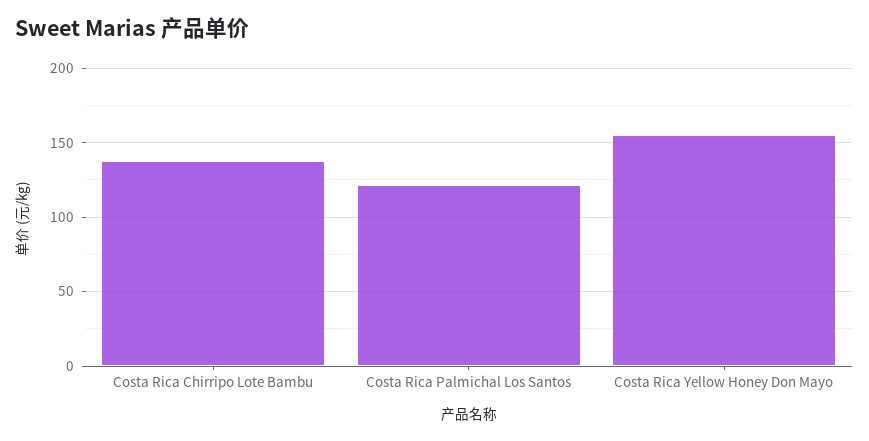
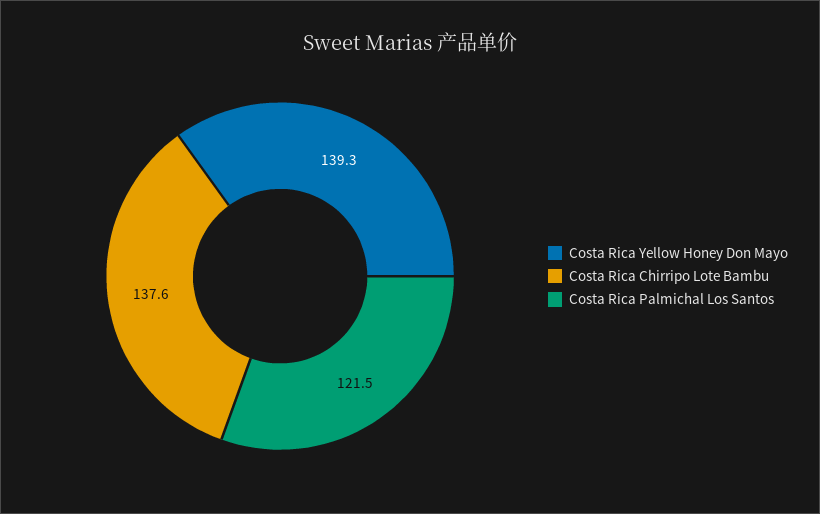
  {
    "Costa Rica Chirripo Lote Bambu": 137.6,
    "Costa Rica Palmichal Los Santos": 121.5,
-   "Costa Rica Yellow Honey Don Mayo": 155
+   "Costa Rica Yellow Honey Don Mayo": 139.3
  }

